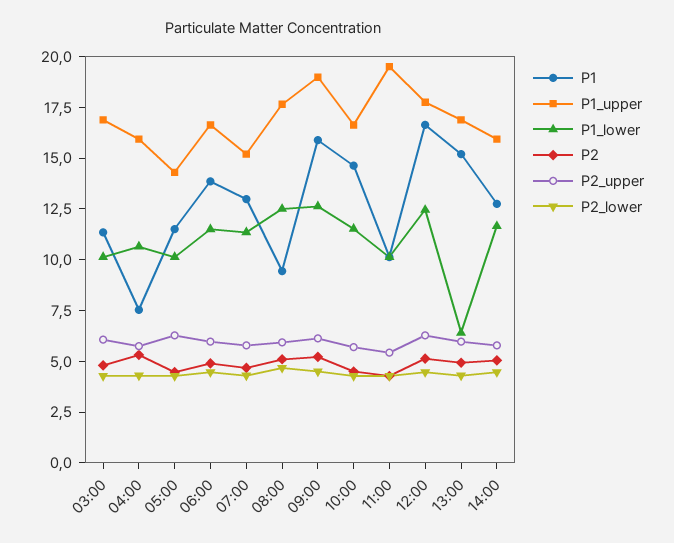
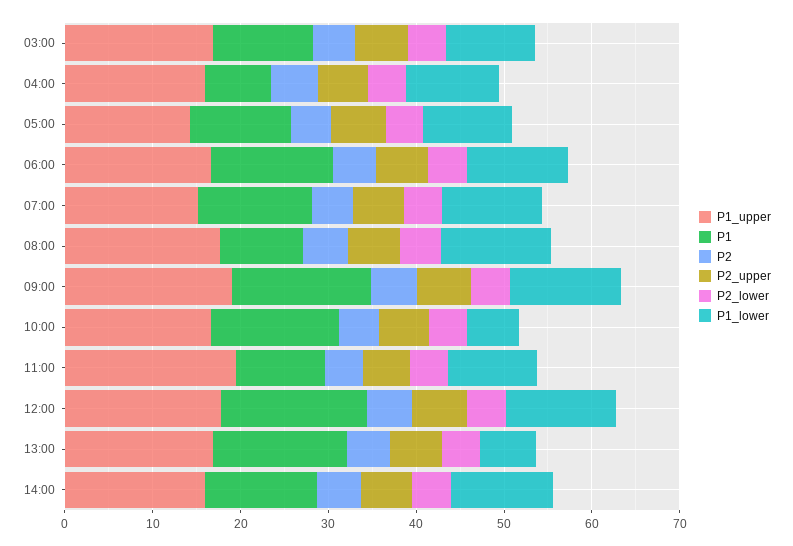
  {
    "P1": {
      "03:00": 11.5,
      "04:00": 7.5,
      "05:00": 11.5,
      "06:00": 14,
      "07:00": 13,
      "08:00": 9.5,
      "09:00": 16,
      "10:00": 14.5,
      "11:00": 10,
      "12:00": 16.5,
      "13:00": 15,
      "14:00": 13
    },
    "P1_upper": {
      "03:00": 17,
      "04:00": 16,
      "05:00": 14.5,
      "06:00": 16.5,
      "07:00": 15,
      "08:00": 17.5,
      "09:00": 19,
      "10:00": 16.5,
      "11:00": 19.5,
      "12:00": 18,
      "13:00": 17,
      "14:00": 16
    },
    "P1_lower": {
      "03:00": 10,
      "04:00": 10.5,
      "05:00": 10,
      "06:00": 11.5,
      "07:00": 11.5,
      "08:00": 12.5,
      "09:00": 12.5,
-     "10:00": 11.5,
+     "10:00": 6,
      "11:00": 10,
      "12:00": 12.5,
      "13:00": 6.5,
      "14:00": 11.5
    },
    "P2": {
      "03:00": 5,
      "04:00": 5.5,
      "05:00": 4.5,
      "06:00": 5,
      "07:00": 4.5,
      "08:00": 5,
      "09:00": 5,
      "10:00": 4.5,
      "11:00": 4.5,
      "12:00": 5,
      "13:00": 5,
      "14:00": 5
    },
    "P2_upper": {
      "03:00": 6,
      "04:00": 6,
      "05:00": 6.5,
      "06:00": 6,
      "07:00": 6,
      "08:00": 6,
      "09:00": 6,
      "10:00": 5.5,
      "11:00": 5.5,
      "12:00": 6.5,
      "13:00": 6,
      "14:00": 6
    },
    "P2_lower": {
      "03:00": 4.5,
      "04:00": 4.5,
      "05:00": 4.5,
      "06:00": 4.5,
      "07:00": 4.5,
      "08:00": 4.5,
      "09:00": 4.5,
      "10:00": 4.5,
      "11:00": 4.5,
      "12:00": 4.5,
      "13:00": 4.5,
      "14:00": 4.5
    }
  }

